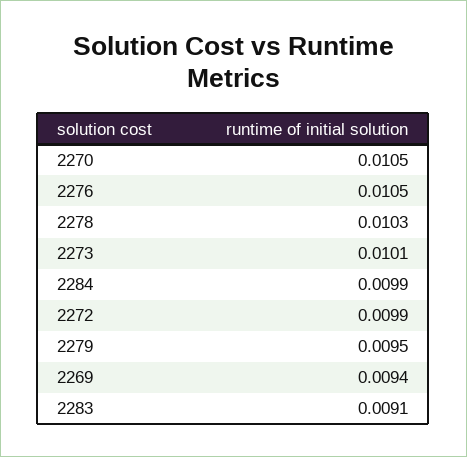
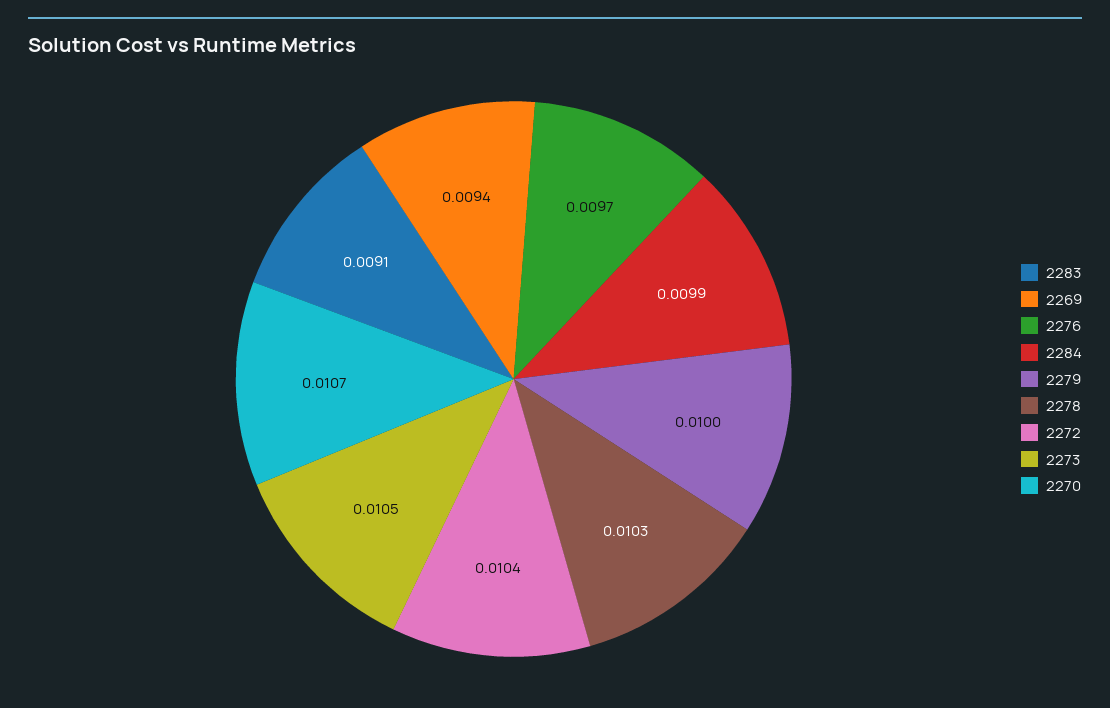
  {
-   "2270": 0.0105,
+   "2270": 0.0107,
-   "2276": 0.0105,
+   "2276": 0.0097,
    "2278": 0.0103,
-   "2273": 0.0101,
+   "2273": 0.0105,
    "2284": 0.0099,
-   "2272": 0.0099,
+   "2272": 0.0104,
-   "2279": 0.0095,
+   "2279": 0.01,
    "2269": 0.0094,
    "2283": 0.0091
  }

